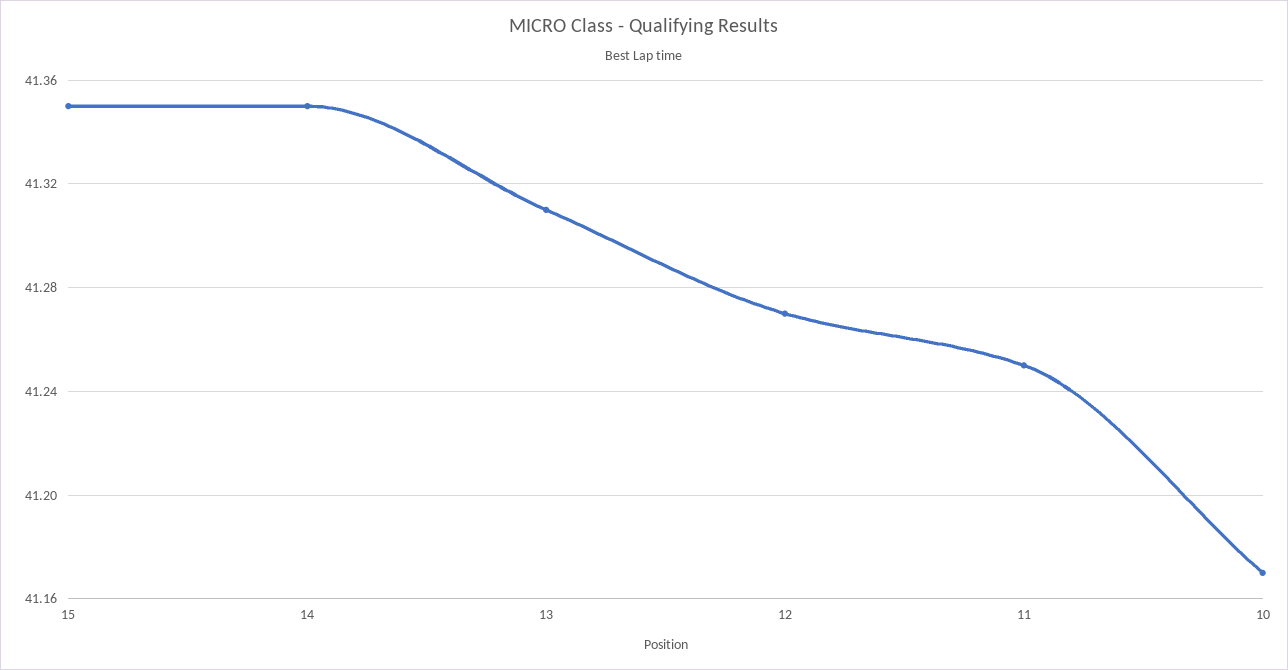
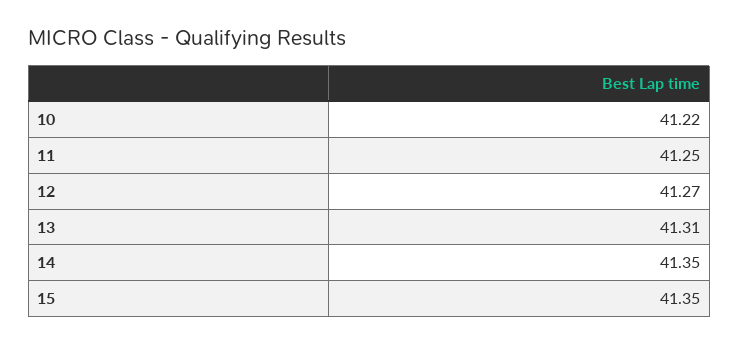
  {
    "15": 41.35,
    "14": 41.35,
    "13": 41.31,
    "12": 41.27,
    "11": 41.25,
-   "10": 41.17
+   "10": 41.22
  }

